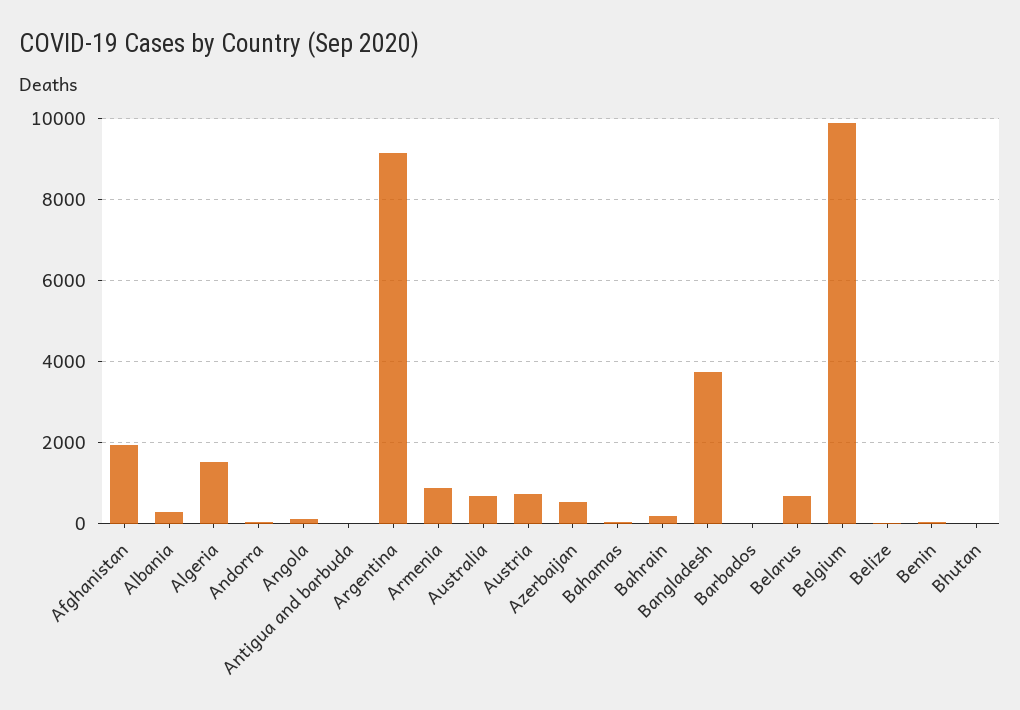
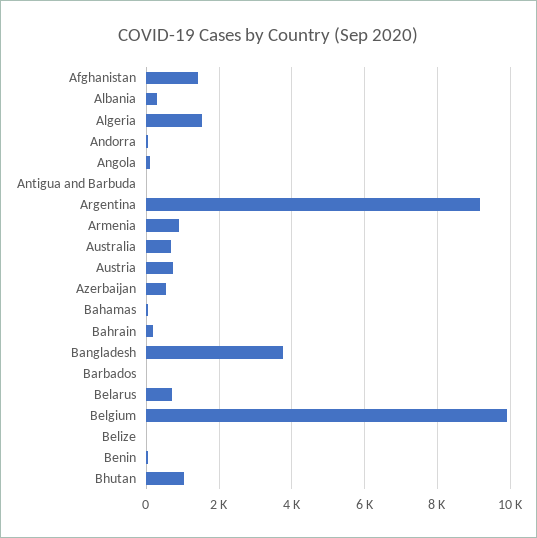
  {
-   "Afghanistan": 2000,
+   "Afghanistan": 1400,
    "Albania": 200,
    "Algeria": 1600,
    "Andorra": 0,
    "Angola": 200,
    "Antigua and barbuda": 0,
    "Argentina": 9200,
    "Armenia": 800,
    "Australia": 600,
    "Austria": 800,
    "Azerbaijan": 600,
    "Bahamas": 0,
    "Bahrain": 200,
    "Bangladesh": 3800,
    "Barbados": 0,
    "Belarus": 600,
    "Belgium": 9800,
    "Belize": 0,
    "Benin": 0,
-   "Bhutan": 0
+   "Bhutan": 1000
  }

